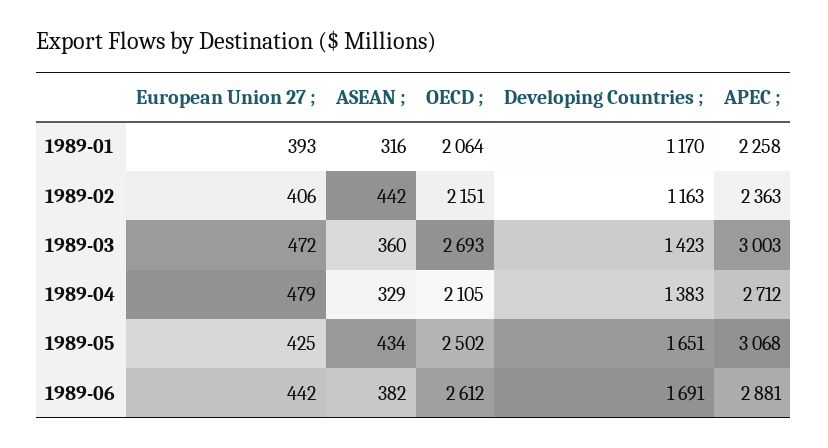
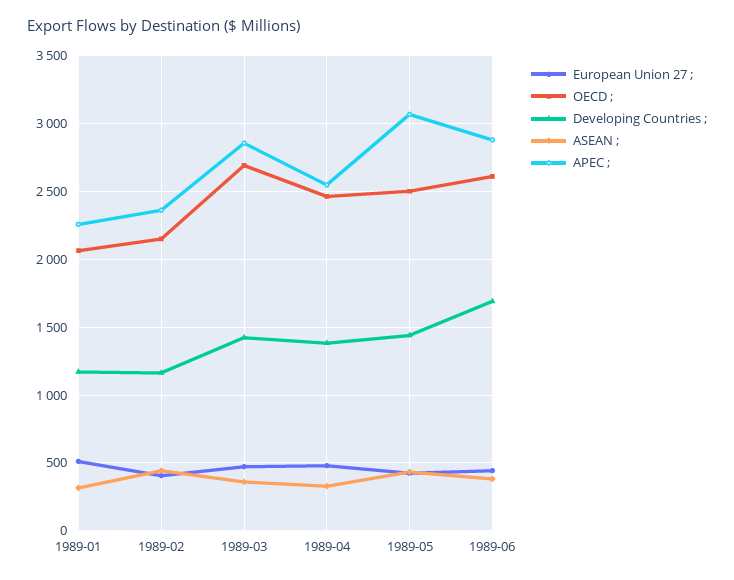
  {
    "European Union 27 ;": {
-     "1989-01": 393,
+     "1989-01": 500,
      "1989-02": 406,
      "1989-03": 472,
      "1989-04": 479,
      "1989-05": 425,
      "1989-06": 442
    },
    "ASEAN ;": {
      "1989-01": 316,
      "1989-02": 442,
      "1989-03": 360,
      "1989-04": 329,
      "1989-05": 434,
      "1989-06": 382
    },
    "OECD ;": {
      "1989-01": 2064,
      "1989-02": 2151,
      "1989-03": 2693,
-     "1989-04": 2105,
+     "1989-04": 2450,
      "1989-05": 2502,
      "1989-06": 2612
    },
    "Developing Countries ;": {
      "1989-01": 1170,
      "1989-02": 1163,
      "1989-03": 1423,
      "1989-04": 1383,
-     "1989-05": 1651,
+     "1989-05": 1450,
      "1989-06": 1691
    },
    "APEC ;": {
      "1989-01": 2258,
      "1989-02": 2363,
-     "1989-03": 3003,
+     "1989-03": 2850,
-     "1989-04": 2712,
+     "1989-04": 2550,
      "1989-05": 3068,
      "1989-06": 2881
    }
  }

